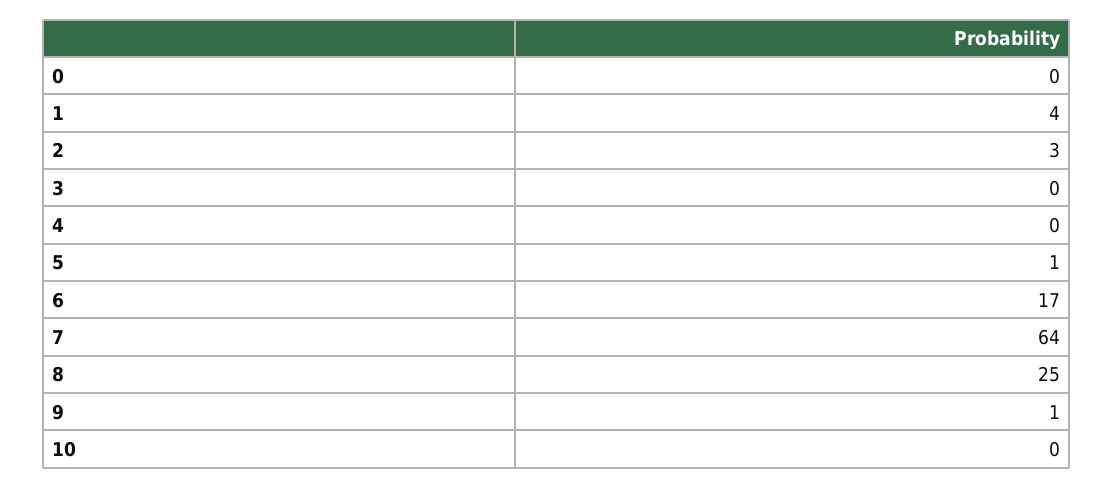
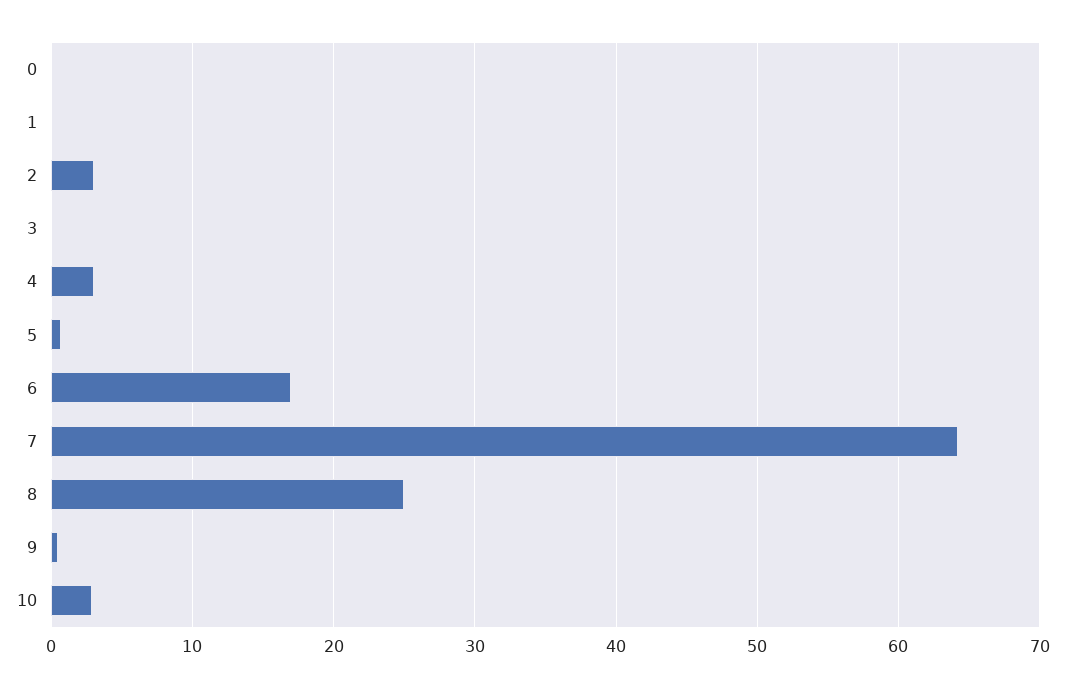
  {
    "0": 0,
-   "1": 4,
+   "1": 0,
    "2": 3,
    "3": 0,
-   "4": 0,
+   "4": 3,
    "5": 1,
    "6": 17,
    "7": 64,
    "8": 25,
    "9": 1,
-   "10": 0
+   "10": 3
  }

